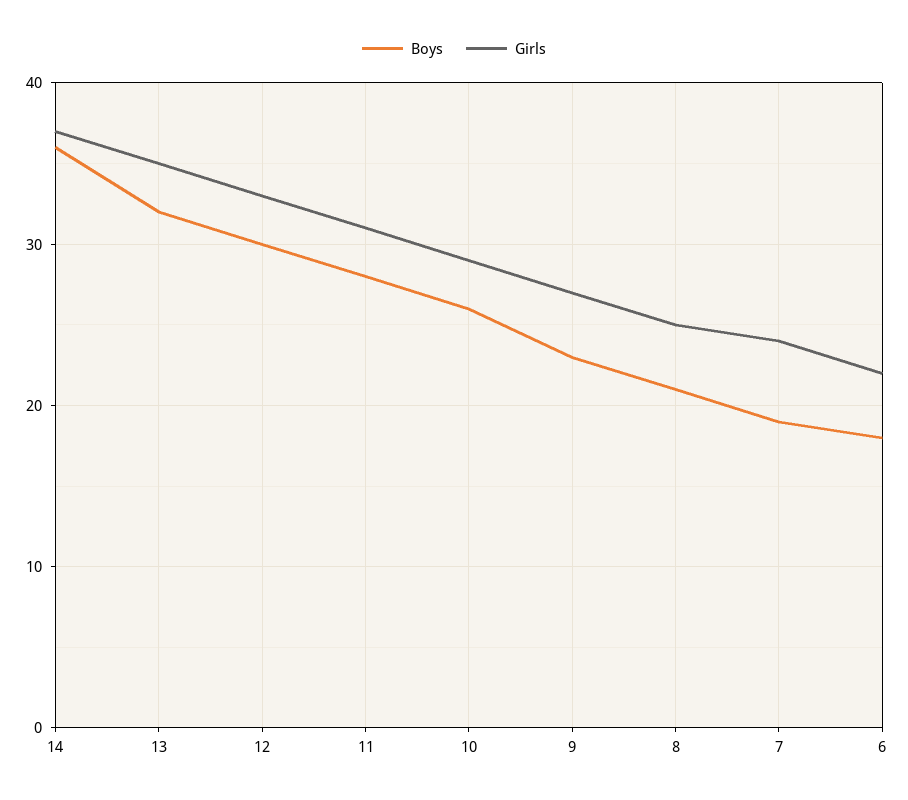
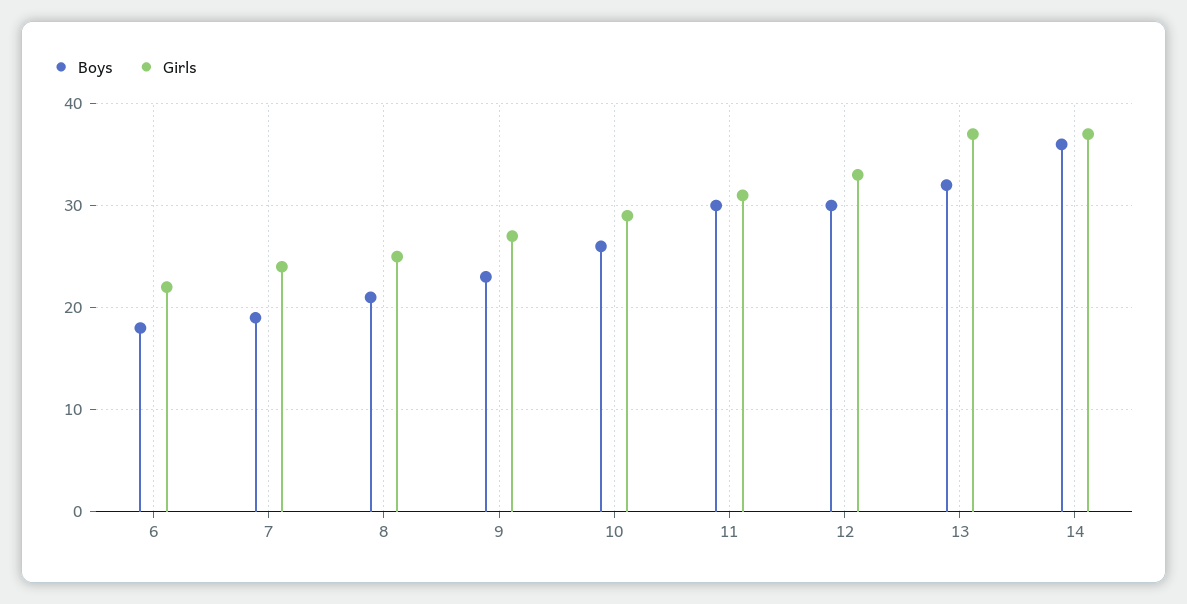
  {
    "Boys": {
      "14": 36,
      "13": 32,
      "12": 30,
-     "11": 28,
+     "11": 30,
      "10": 26,
      "9": 23,
      "8": 21,
      "7": 19,
      "6": 18
    },
    "Girls": {
      "14": 37,
-     "13": 35,
+     "13": 37,
      "12": 33,
      "11": 31,
      "10": 29,
      "9": 27,
      "8": 25,
      "7": 24,
      "6": 22
    }
  }

